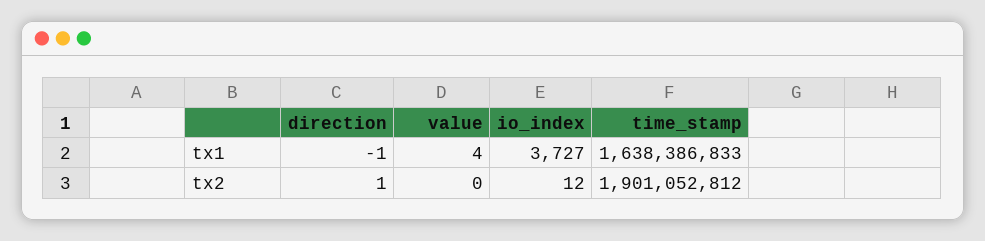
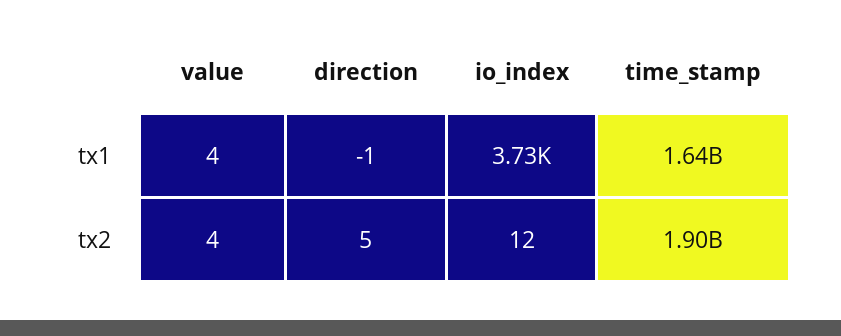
  {
    "direction": {
      "tx1": -1,
-     "tx2": 1
+     "tx2": 5
    },
    "value": {
      "tx1": 4,
-     "tx2": 0
+     "tx2": 4
    },
    "io_index": {
      "tx1": 3727,
      "tx2": 12
    },
    "time_stamp": {
      "tx1": 1638386833,
      "tx2": 1901052812
    }
  }

